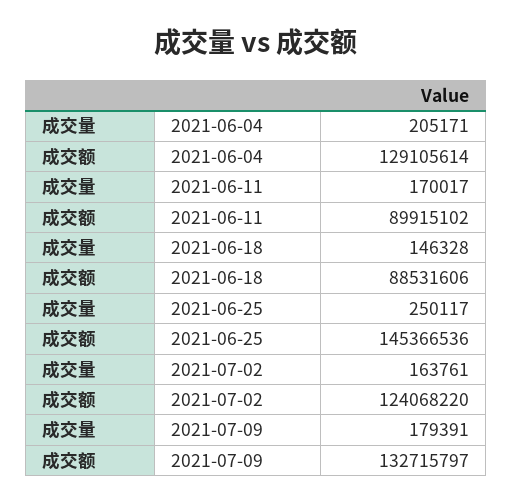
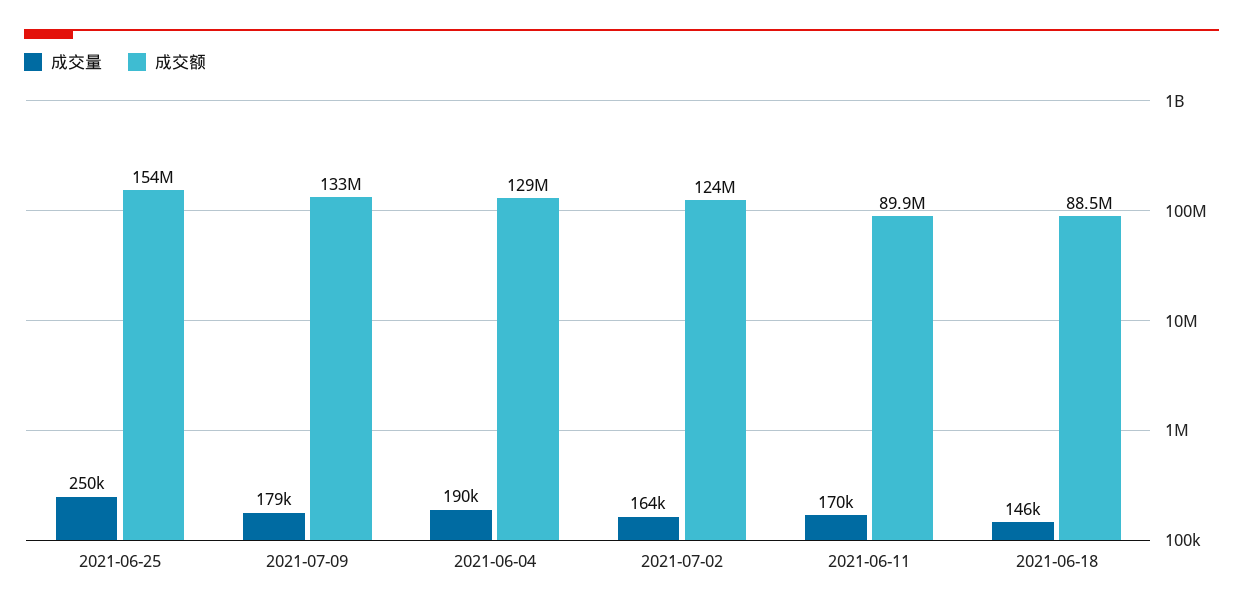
  {
    "成交量": {
-     "2021-06-04": 205171,
+     "2021-06-04": 190000,
      "2021-06-11": 170017,
      "2021-06-18": 146328,
      "2021-06-25": 250117,
      "2021-07-02": 163761,
      "2021-07-09": 179391
    },
    "成交额": {
      "2021-06-04": 129105614,
      "2021-06-11": 89915102,
      "2021-06-18": 88531606,
-     "2021-06-25": 145366536,
+     "2021-06-25": 154000000,
      "2021-07-02": 124068220,
      "2021-07-09": 132715797
    }
  }

